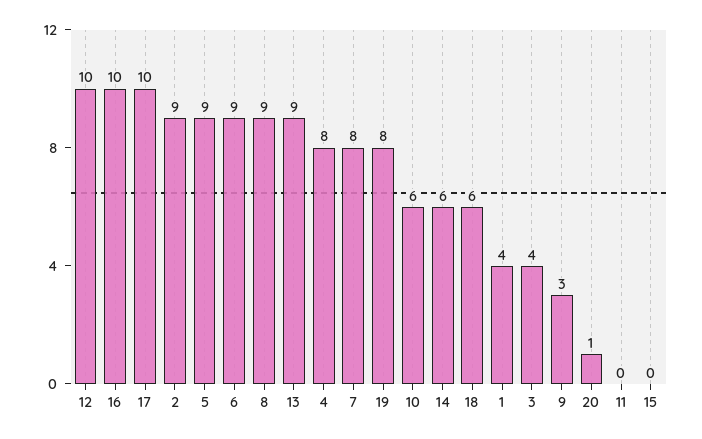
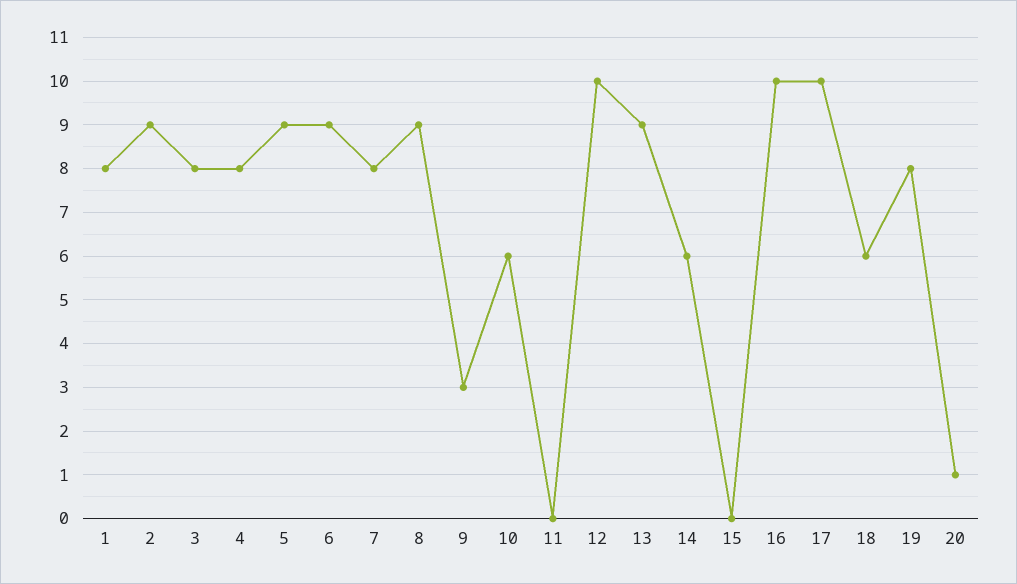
  {
    "12": 10,
    "16": 10,
    "17": 10,
    "2": 9,
    "5": 9,
    "6": 9,
    "8": 9,
    "13": 9,
    "4": 8,
    "7": 8,
    "19": 8,
    "10": 6,
    "14": 6,
    "18": 6,
-   "1": 4,
+   "1": 8,
-   "3": 4,
+   "3": 8,
    "9": 3,
    "20": 1,
    "11": 0,
    "15": 0
  }

